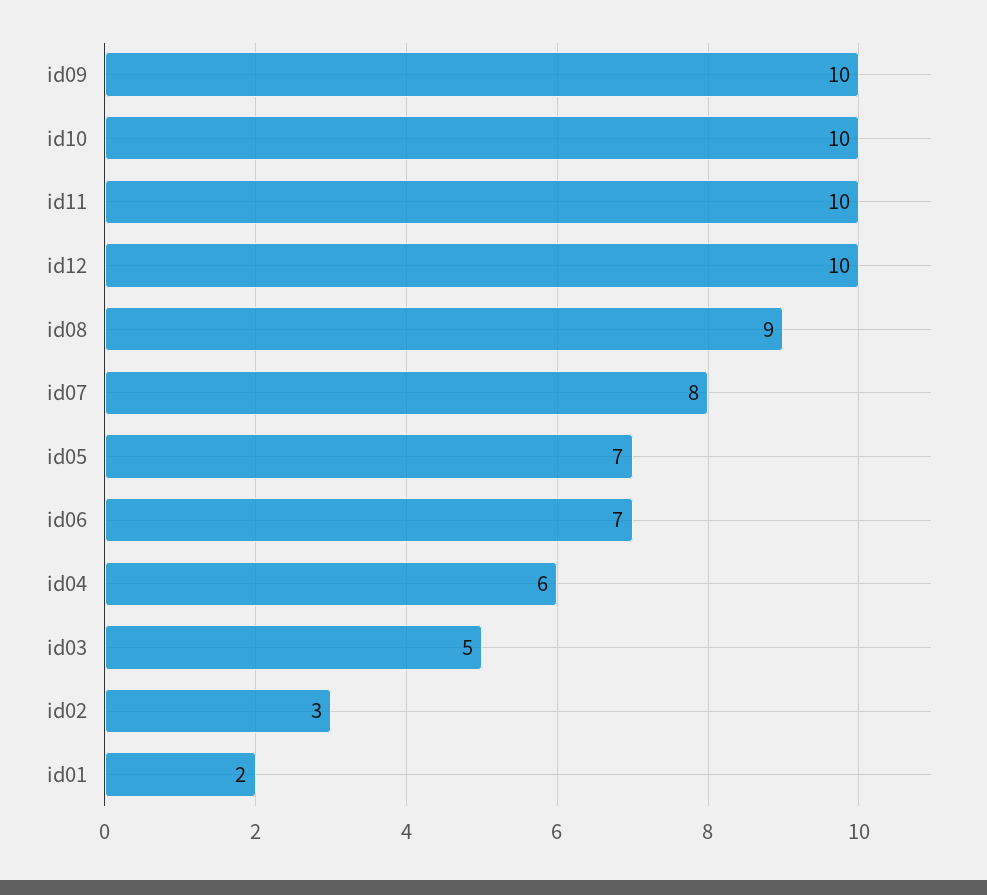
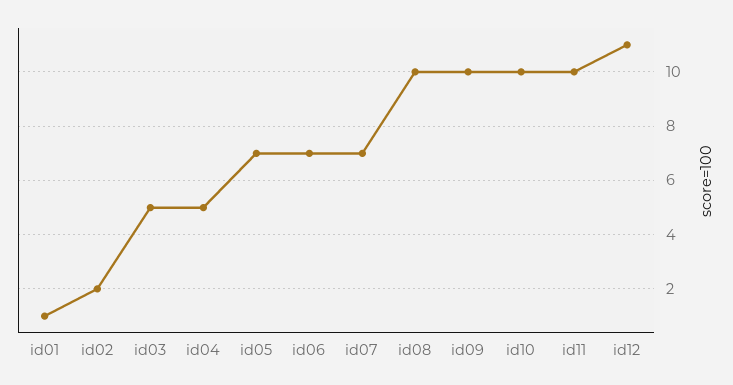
  {
    "id09": 10,
    "id10": 10,
    "id11": 10,
-   "id12": 10,
+   "id12": 11,
-   "id08": 9,
+   "id08": 10,
-   "id07": 8,
+   "id07": 7,
    "id05": 7,
    "id06": 7,
-   "id04": 6,
+   "id04": 5,
    "id03": 5,
-   "id02": 3,
+   "id02": 2,
-   "id01": 2
+   "id01": 1
  }

